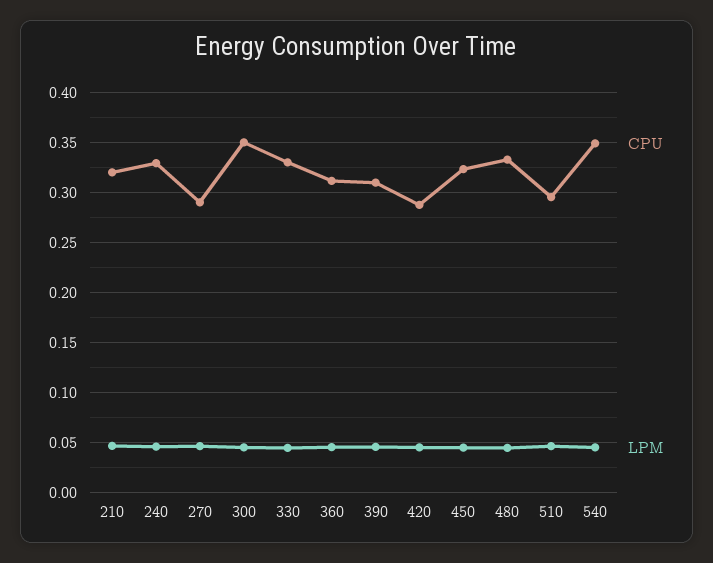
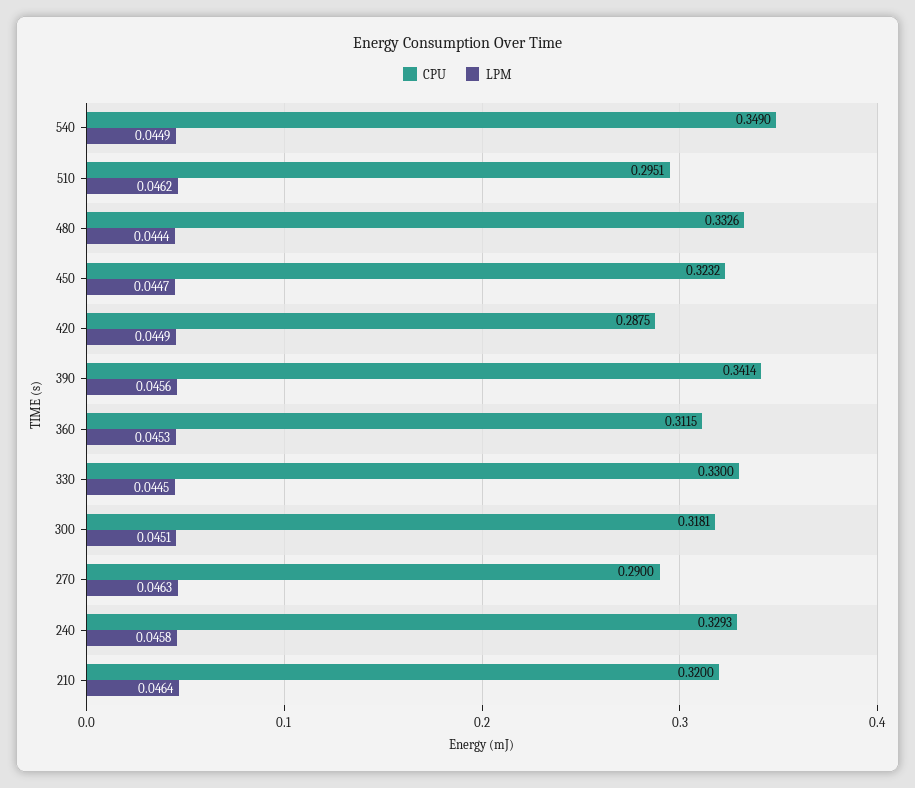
  {
    "CPU": {
      "210": 0.32,
      "240": 0.3293,
      "270": 0.29,
-     "300": 0.35,
+     "300": 0.3181,
      "330": 0.33,
      "360": 0.3115,
-     "390": 0.31,
+     "390": 0.3414,
      "420": 0.2875,
      "450": 0.3232,
      "480": 0.3326,
      "510": 0.2951,
      "540": 0.349
    },
    "LPM": {
      "210": 0.0464,
      "240": 0.0458,
      "270": 0.0463,
      "300": 0.0451,
      "330": 0.0445,
      "360": 0.0453,
      "390": 0.0456,
      "420": 0.0449,
      "450": 0.0447,
      "480": 0.0444,
      "510": 0.0462,
      "540": 0.0449
    }
  }

